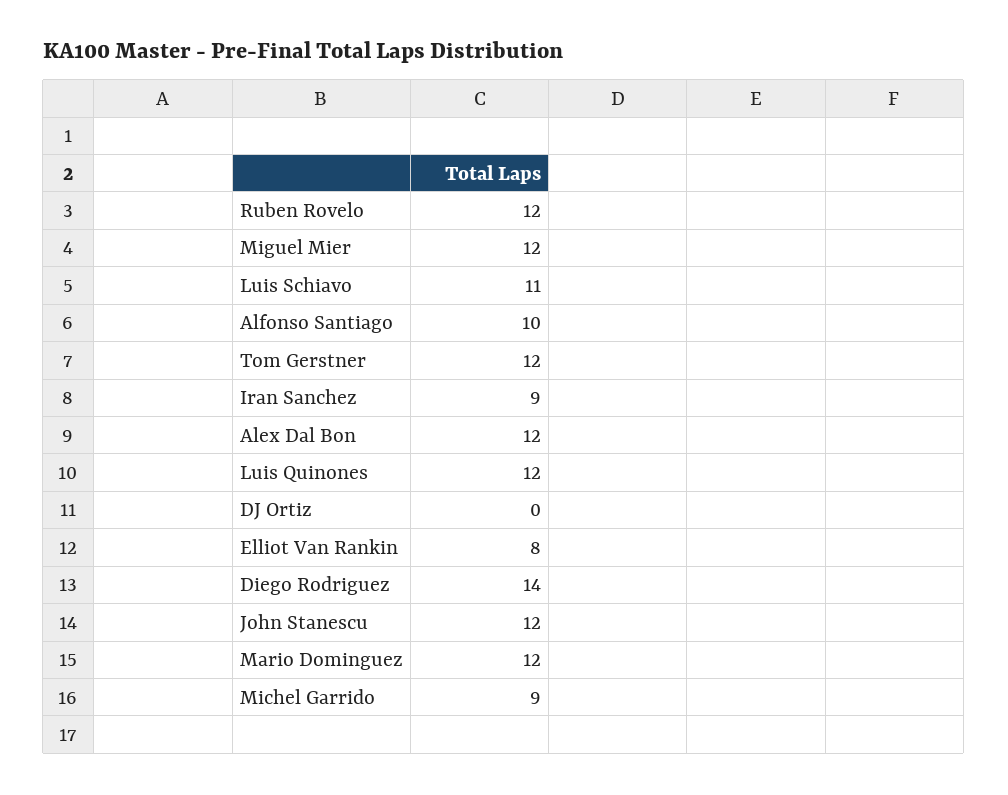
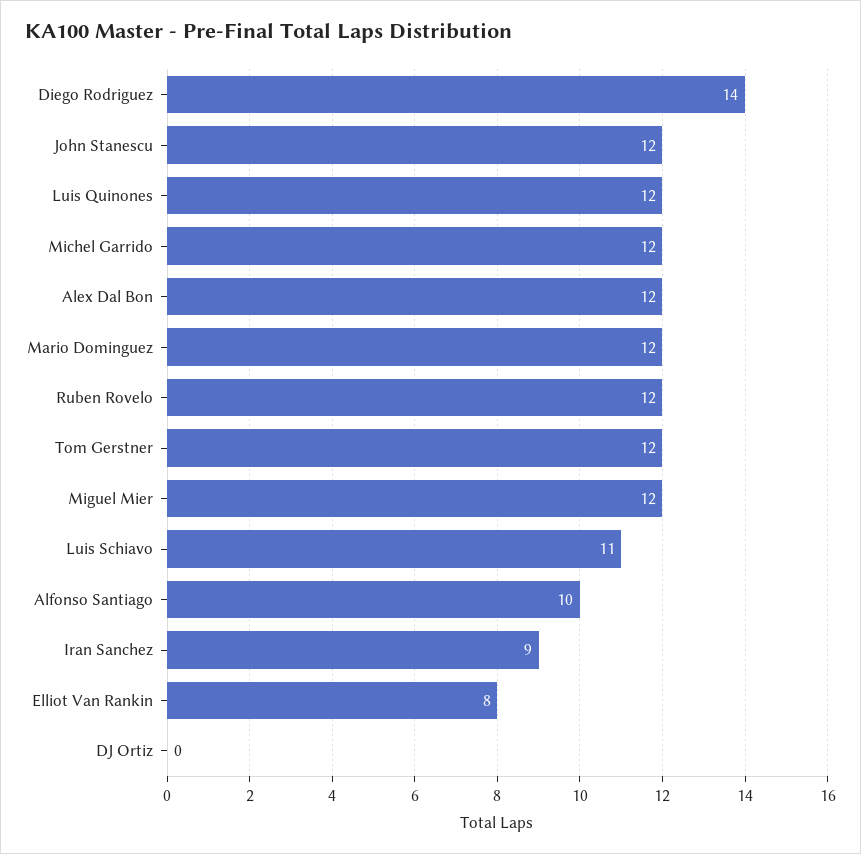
  {
    "Ruben Rovelo": 12,
    "Miguel Mier": 12,
    "Luis Schiavo": 11,
    "Alfonso Santiago": 10,
    "Tom Gerstner": 12,
    "Iran Sanchez": 9,
    "Alex Dal Bon": 12,
    "Luis Quinones": 12,
    "DJ Ortiz": 0,
    "Elliot Van Rankin": 8,
    "Diego Rodriguez": 14,
    "John Stanescu": 12,
    "Mario Dominguez": 12,
-   "Michel Garrido": 9
+   "Michel Garrido": 12
  }

